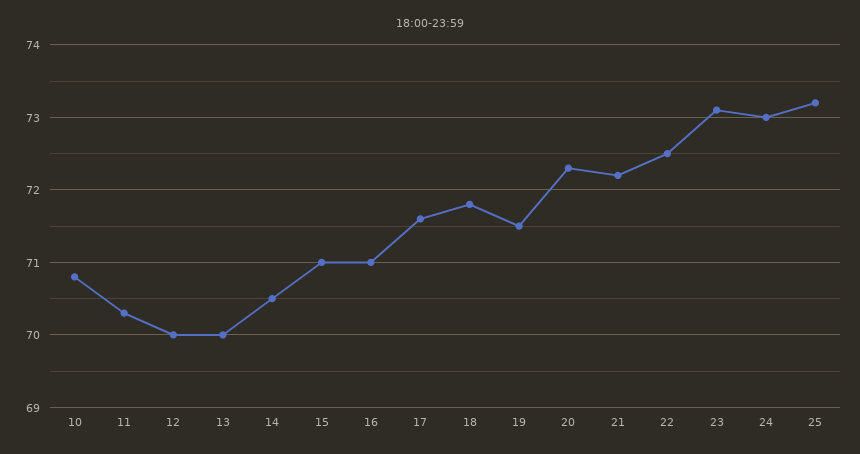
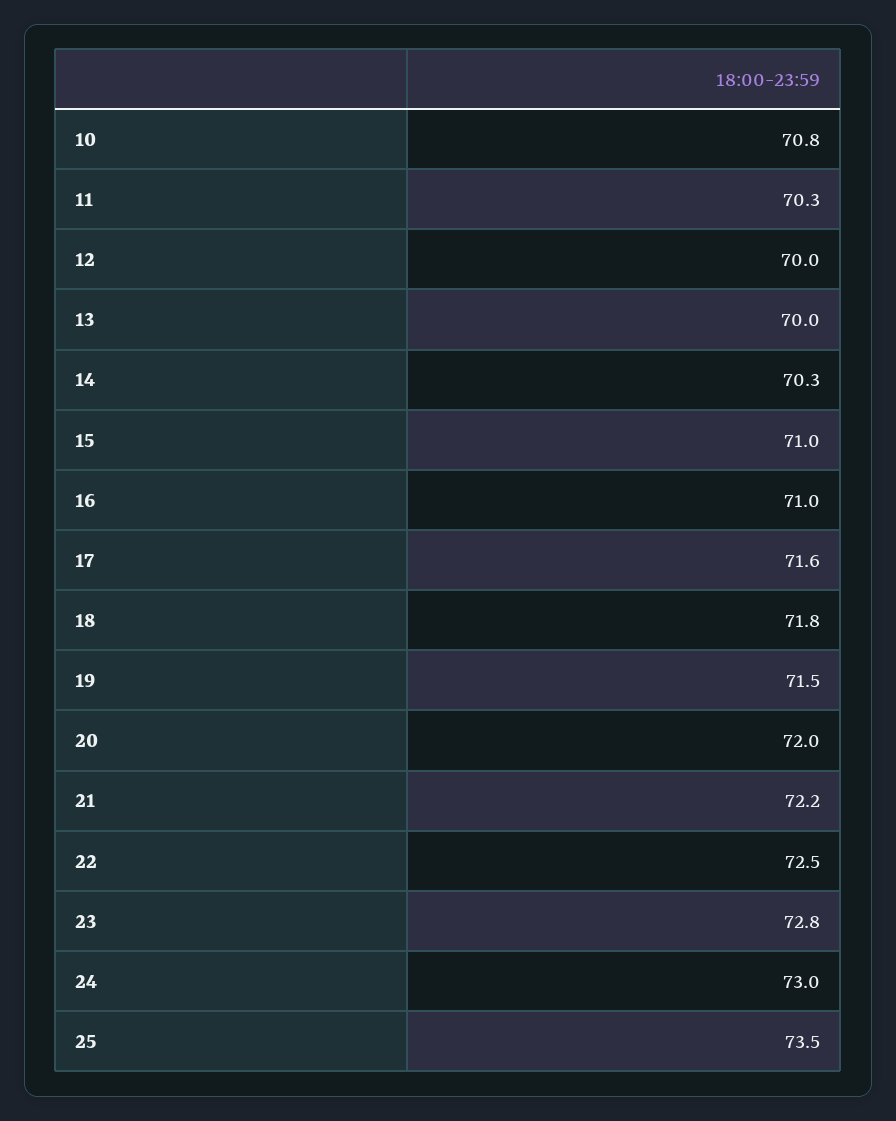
  {
    "10": 70.8,
    "11": 70.3,
    "12": 70,
    "13": 70,
-   "14": 70.5,
+   "14": 70.3,
    "15": 71,
    "16": 71,
    "17": 71.6,
    "18": 71.8,
    "19": 71.5,
-   "20": 72.3,
+   "20": 72,
    "21": 72.2,
    "22": 72.5,
-   "23": 73.1,
+   "23": 72.8,
    "24": 73,
-   "25": 73.2
+   "25": 73.5
  }

